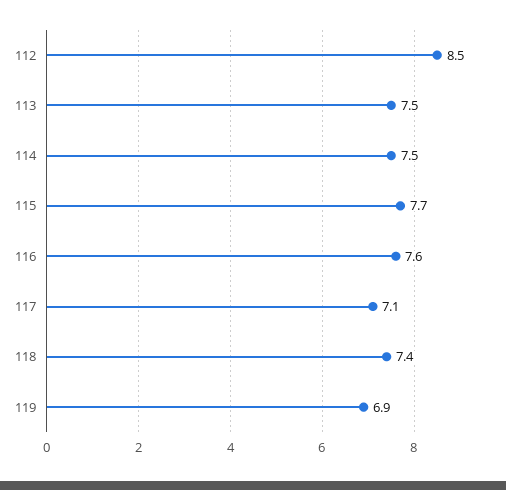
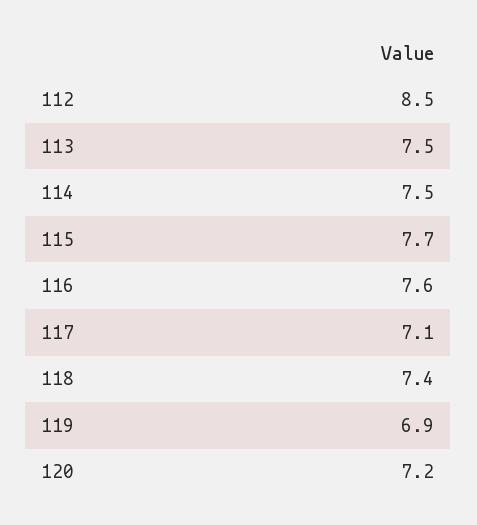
  {
    "112": 8.5,
    "113": 7.5,
    "114": 7.5,
    "115": 7.7,
    "116": 7.6,
    "117": 7.1,
    "118": 7.4,
-   "119": 6.9
+   "119": 6.9,
+   "120": 7.2
  }

